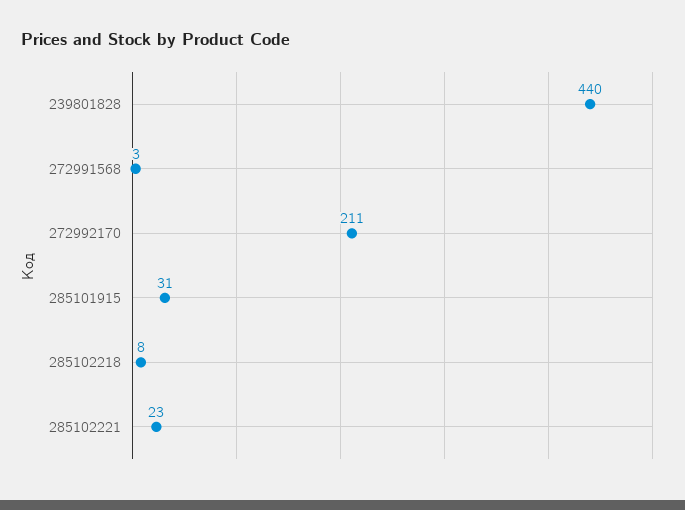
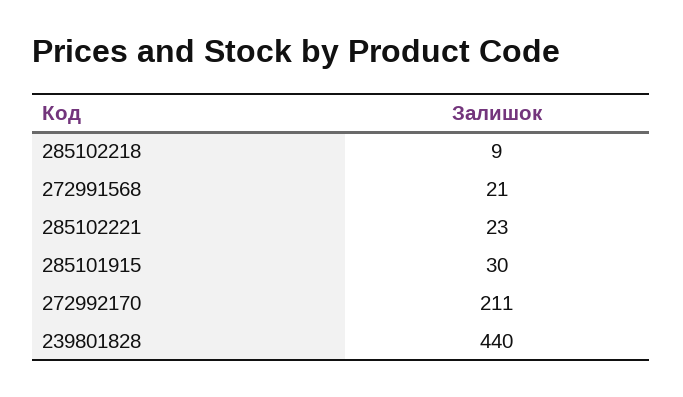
  {
    "239801828": 440,
-   "272991568": 3,
+   "272991568": 21,
    "272992170": 211,
-   "285101915": 31,
+   "285101915": 30,
-   "285102218": 8,
+   "285102218": 9,
    "285102221": 23
  }

